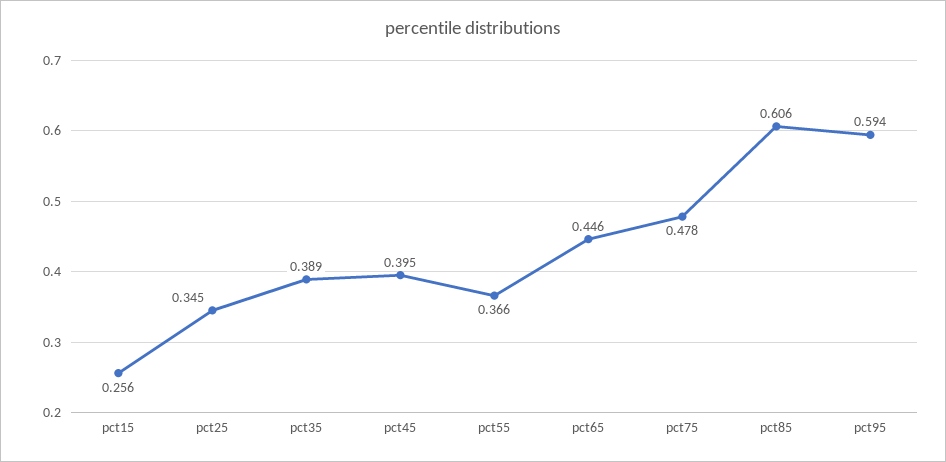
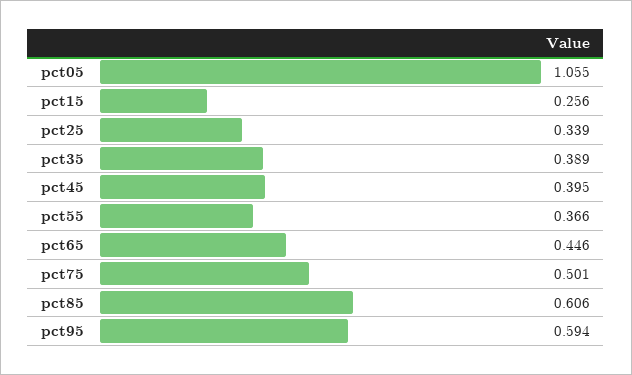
  {
    "pct15": 0.256,
-   "pct25": 0.345,
+   "pct25": 0.339,
    "pct35": 0.389,
    "pct45": 0.395,
    "pct55": 0.366,
    "pct65": 0.446,
-   "pct75": 0.478,
+   "pct75": 0.501,
    "pct85": 0.606,
-   "pct95": 0.594
+   "pct95": 0.594,
+   "pct05": 1.055
  }

